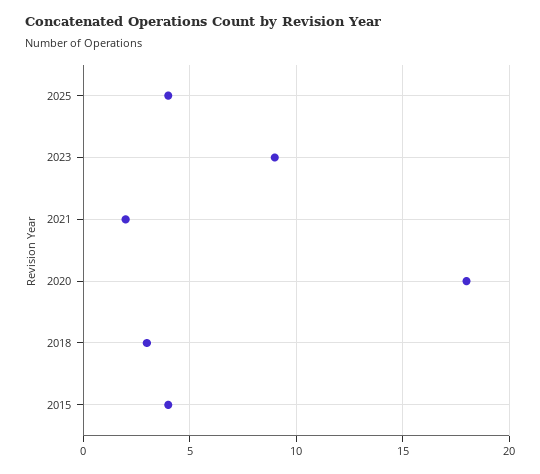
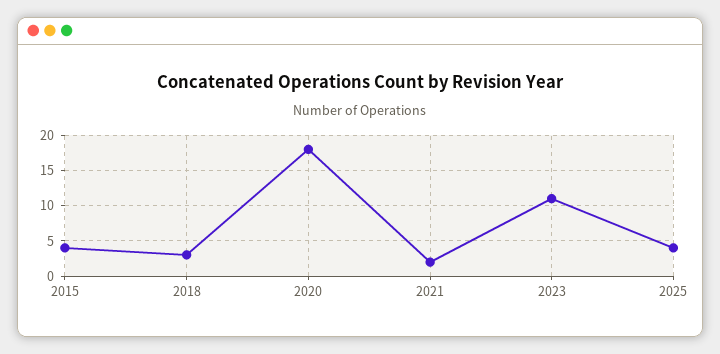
  {
    "2025": 4,
-   "2023": 9,
+   "2023": 11,
    "2021": 2,
    "2020": 18,
    "2018": 3,
    "2015": 4
  }

